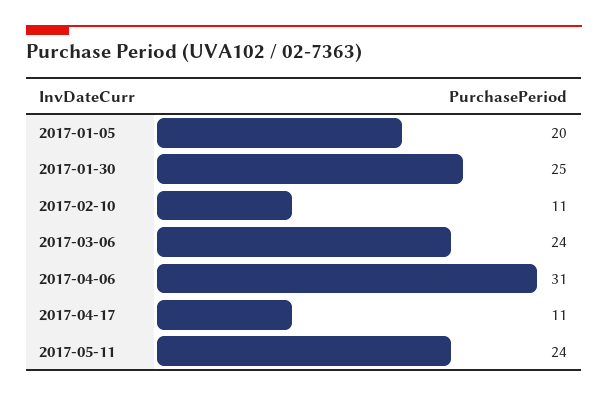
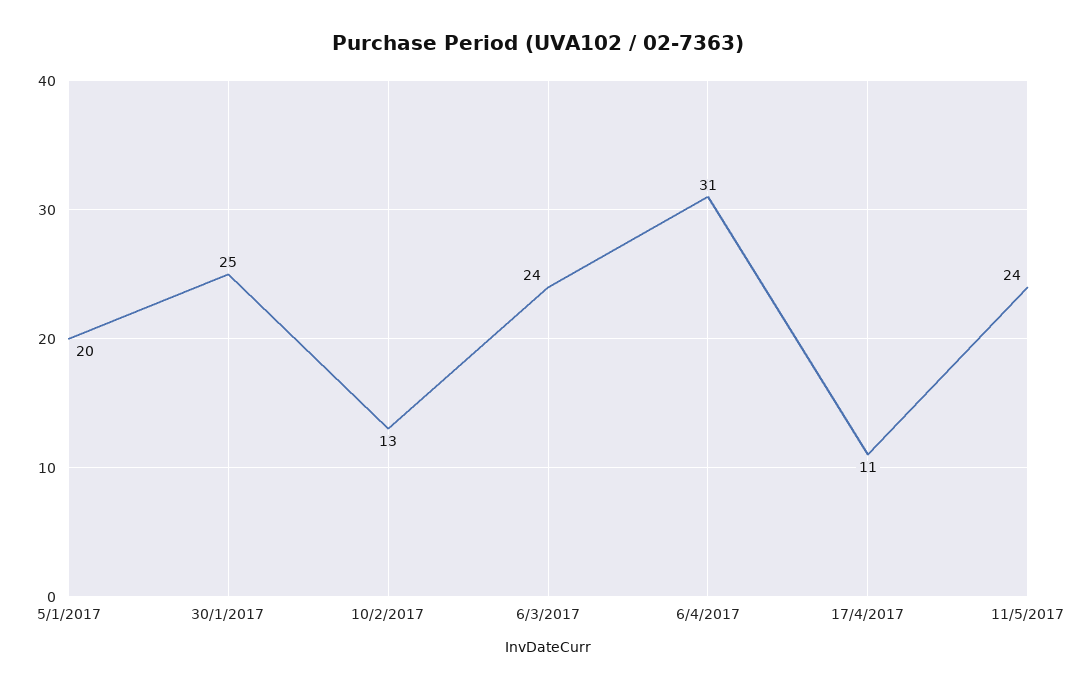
  {
    "2017-01-05": 20,
    "2017-01-30": 25,
-   "2017-02-10": 11,
+   "2017-02-10": 13,
    "2017-03-06": 24,
    "2017-04-06": 31,
    "2017-04-17": 11,
    "2017-05-11": 24
  }

